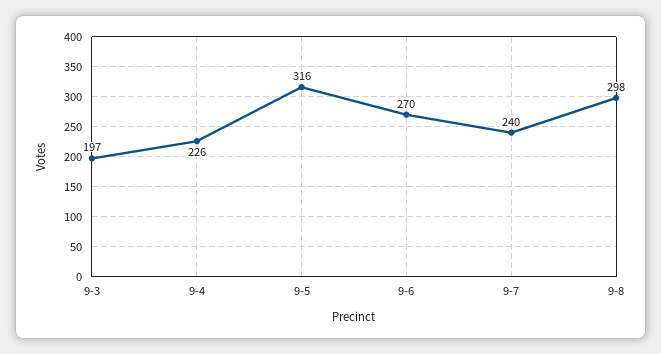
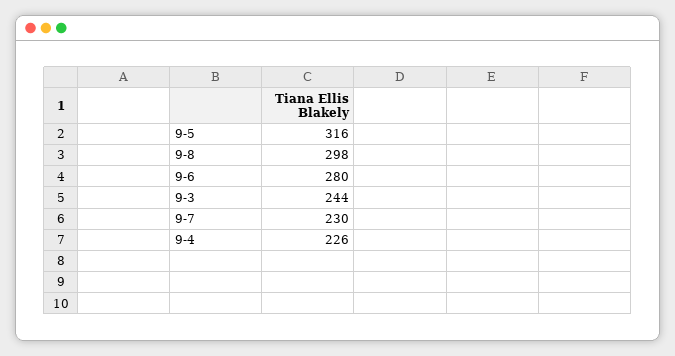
  {
-   "9-3": 197,
+   "9-3": 244,
    "9-4": 226,
    "9-5": 316,
-   "9-6": 270,
+   "9-6": 280,
-   "9-7": 240,
+   "9-7": 230,
    "9-8": 298
  }

